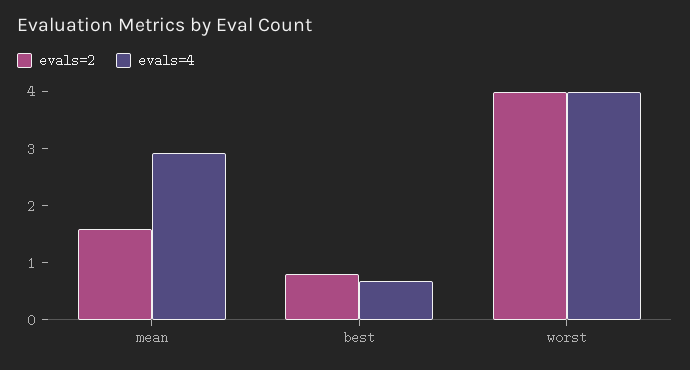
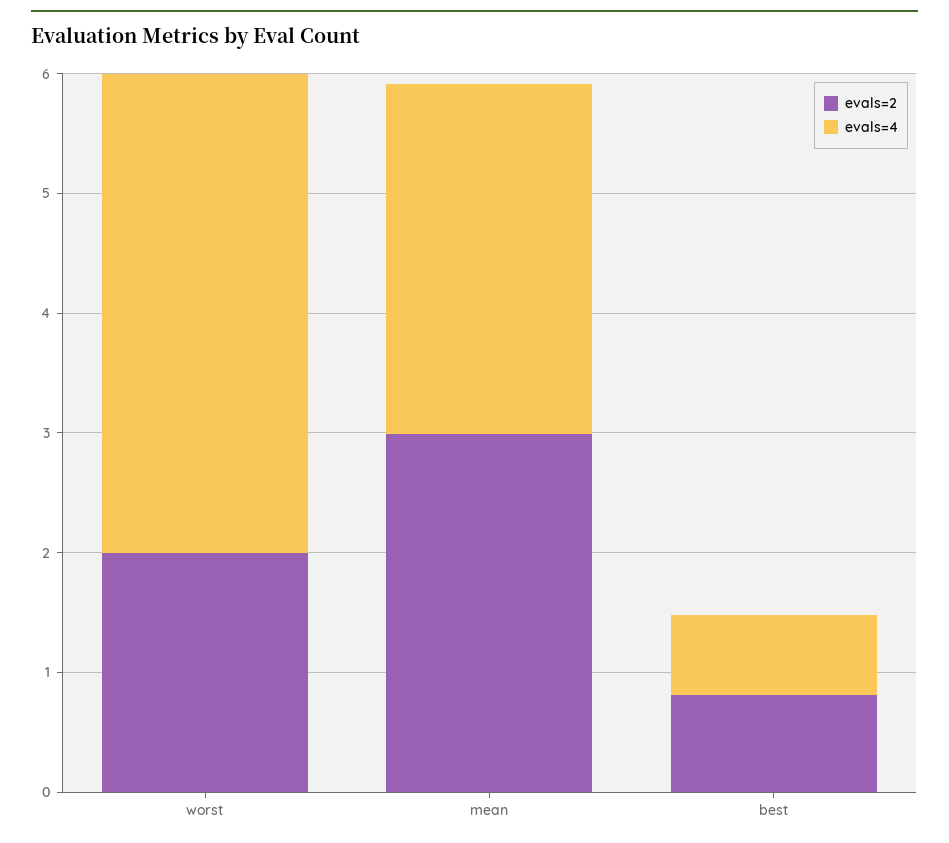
  {
    "evals=2": {
-     "mean": 1.6,
+     "mean": 3,
      "best": 0.8,
-     "worst": 4
+     "worst": 2
    },
    "evals=4": {
      "mean": 3,
      "best": 0.6,
      "worst": 4
    }
  }

